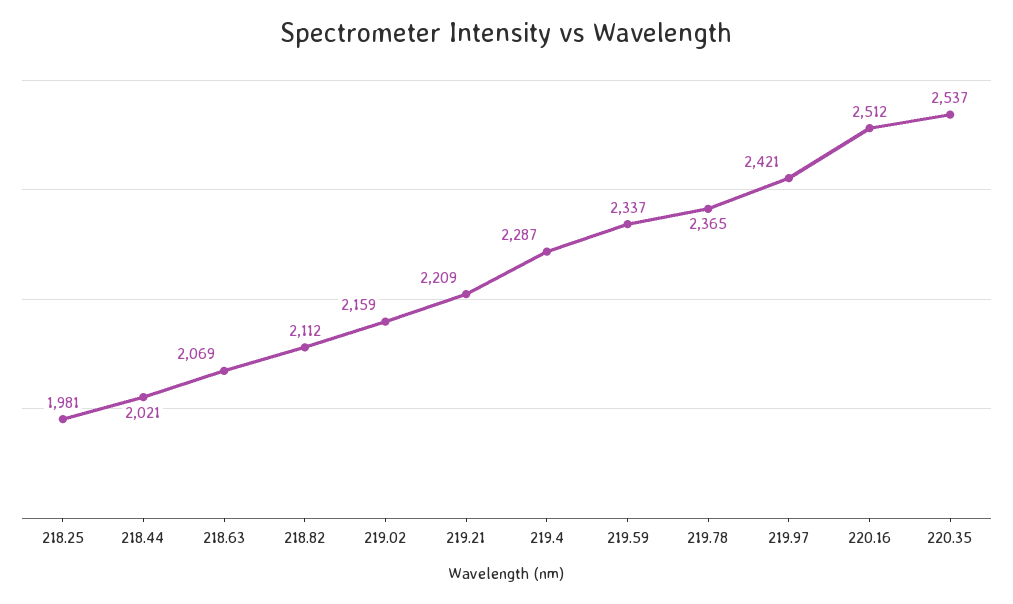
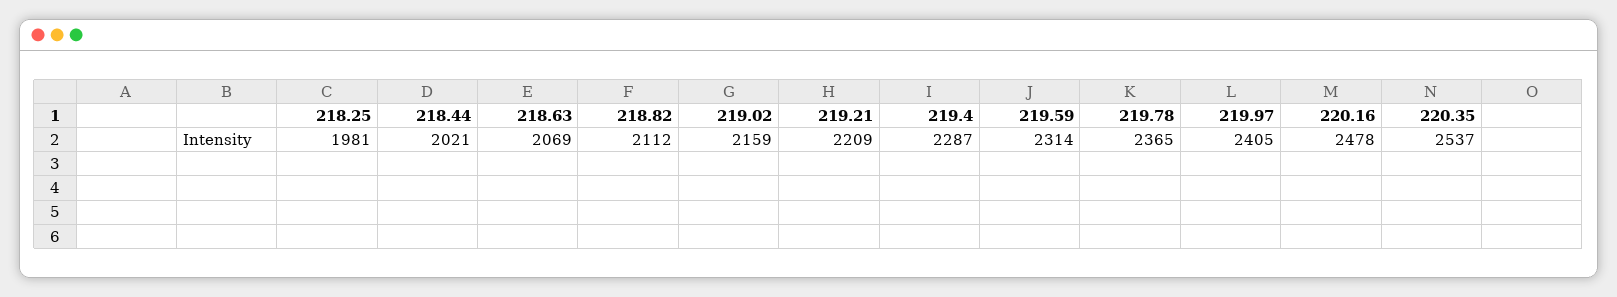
  {
    "218.25": 1981,
    "218.44": 2021,
    "218.63": 2069,
    "218.82": 2112,
    "219.02": 2159,
    "219.21": 2209,
    "219.4": 2287,
-   "219.59": 2337,
+   "219.59": 2314,
    "219.78": 2365,
-   "219.97": 2421,
+   "219.97": 2405,
-   "220.16": 2512,
+   "220.16": 2478,
    "220.35": 2537
  }

